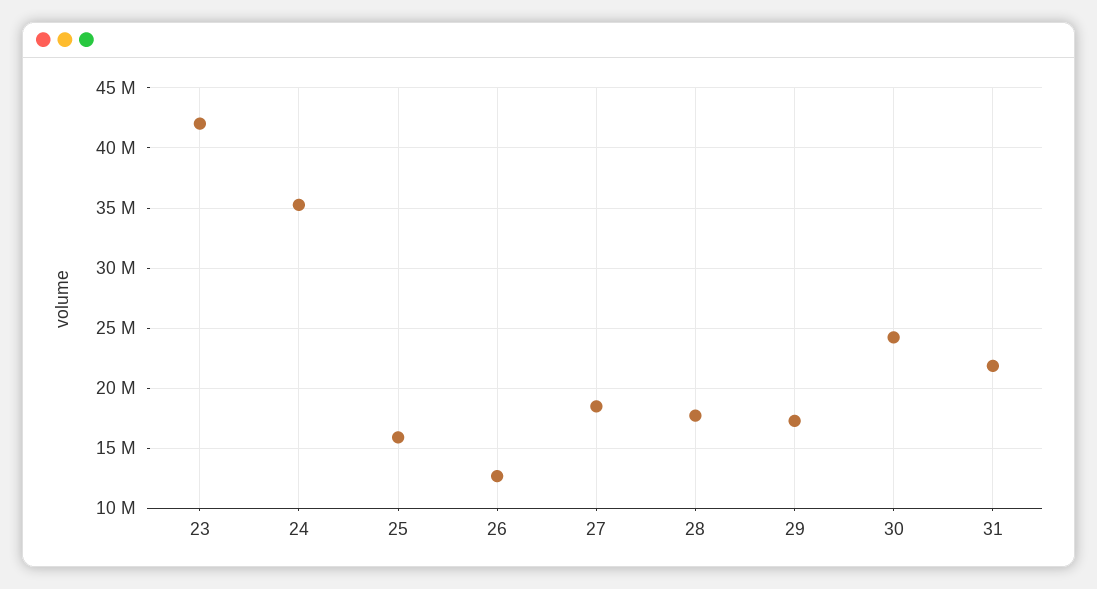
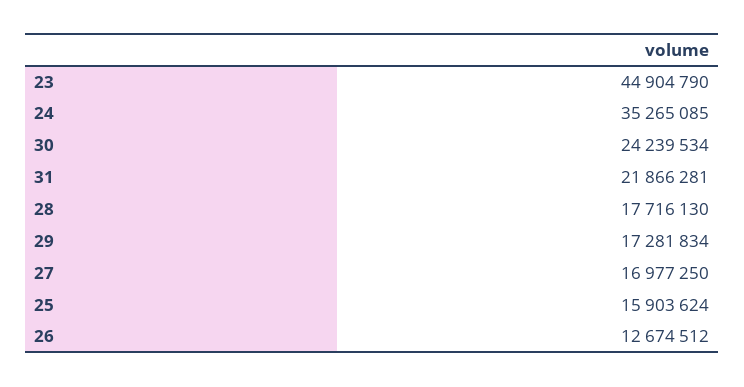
  {
-   "23": 42000000,
+   "23": 44904790,
    "24": 35265085,
    "25": 15903624,
    "26": 12674512,
-   "27": 18500000,
+   "27": 16977250,
    "28": 17716130,
    "29": 17281834,
    "30": 24239534,
    "31": 21866281
  }

